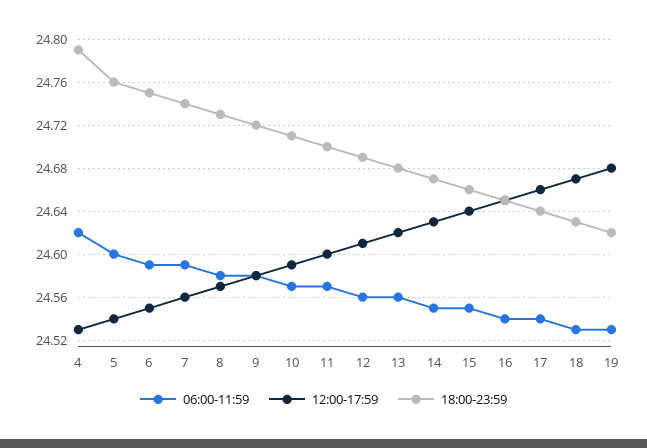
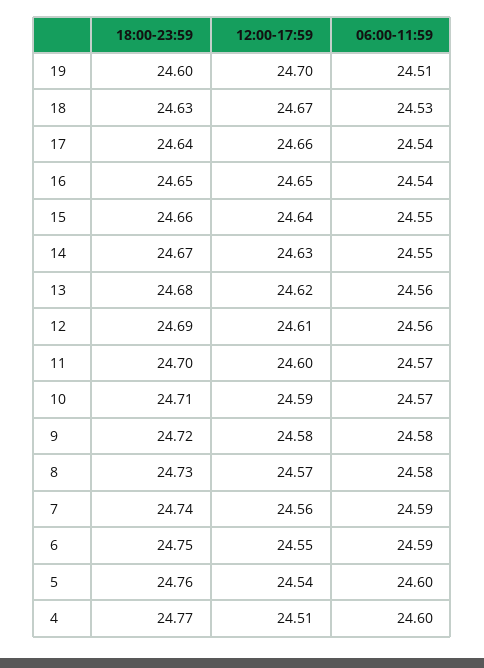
  {
    "06:00-11:59": {
-     "4": 24.62,
+     "4": 24.6,
      "5": 24.6,
      "6": 24.59,
      "7": 24.59,
      "8": 24.58,
      "9": 24.58,
      "10": 24.57,
      "11": 24.57,
      "12": 24.56,
      "13": 24.56,
      "14": 24.55,
      "15": 24.55,
      "16": 24.54,
      "17": 24.54,
      "18": 24.53,
-     "19": 24.53
+     "19": 24.51
    },
    "12:00-17:59": {
-     "4": 24.53,
+     "4": 24.51,
      "5": 24.54,
      "6": 24.55,
      "7": 24.56,
      "8": 24.57,
      "9": 24.58,
      "10": 24.59,
      "11": 24.6,
      "12": 24.61,
      "13": 24.62,
      "14": 24.63,
      "15": 24.64,
      "16": 24.65,
      "17": 24.66,
      "18": 24.67,
-     "19": 24.68
+     "19": 24.7
    },
    "18:00-23:59": {
-     "4": 24.79,
+     "4": 24.77,
      "5": 24.76,
      "6": 24.75,
      "7": 24.74,
      "8": 24.73,
      "9": 24.72,
      "10": 24.71,
      "11": 24.7,
      "12": 24.69,
      "13": 24.68,
      "14": 24.67,
      "15": 24.66,
      "16": 24.65,
      "17": 24.64,
      "18": 24.63,
-     "19": 24.62
+     "19": 24.6
    }
  }

